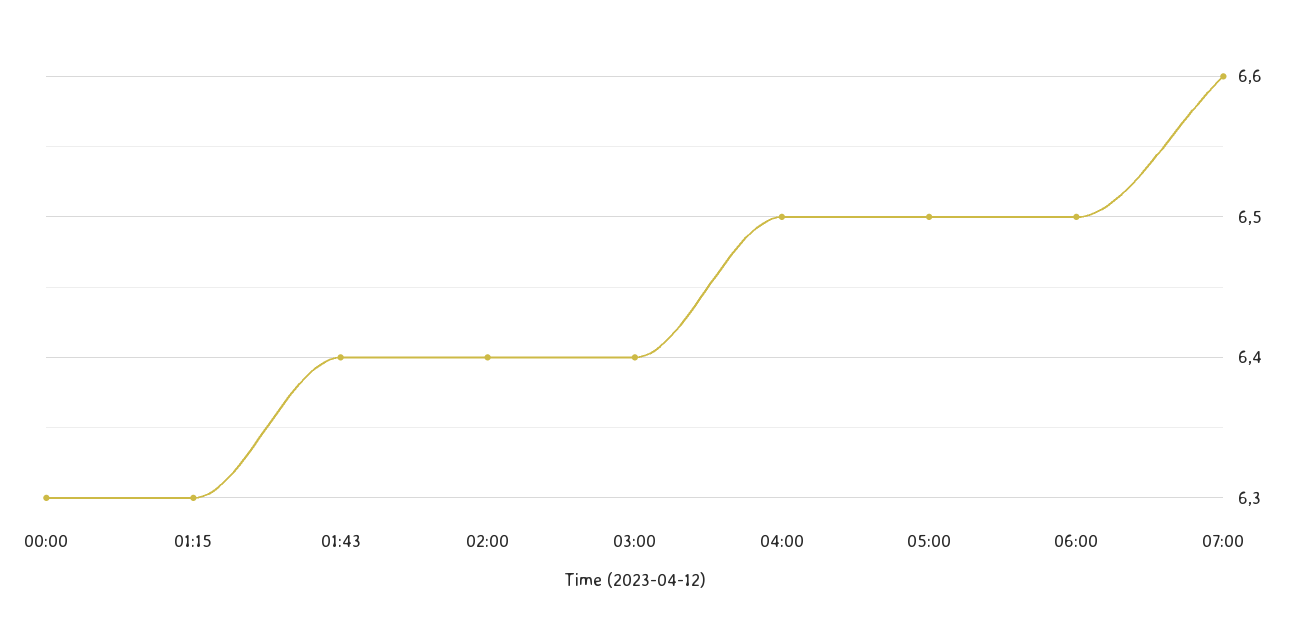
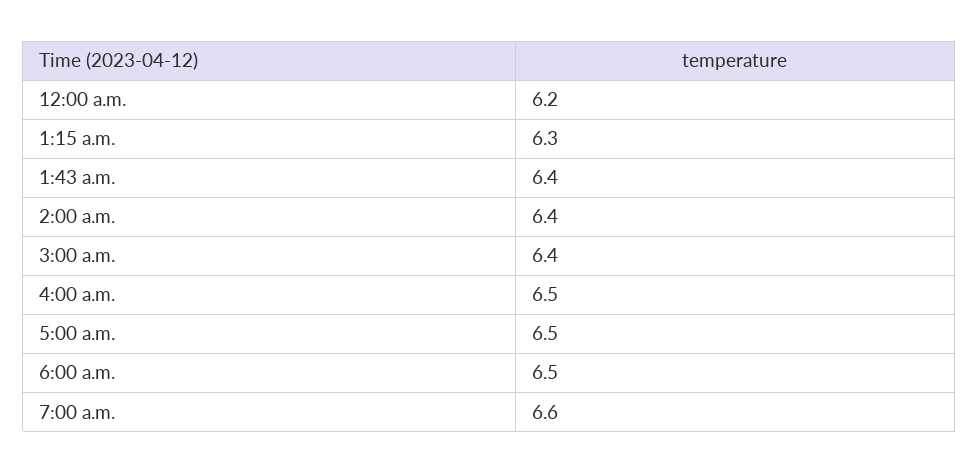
  {
-   "00:00": 6.3,
+   "00:00": 6.2,
    "01:15": 6.3,
    "01:43": 6.4,
    "02:00": 6.4,
    "03:00": 6.4,
    "04:00": 6.5,
    "05:00": 6.5,
    "06:00": 6.5,
    "07:00": 6.6
  }

